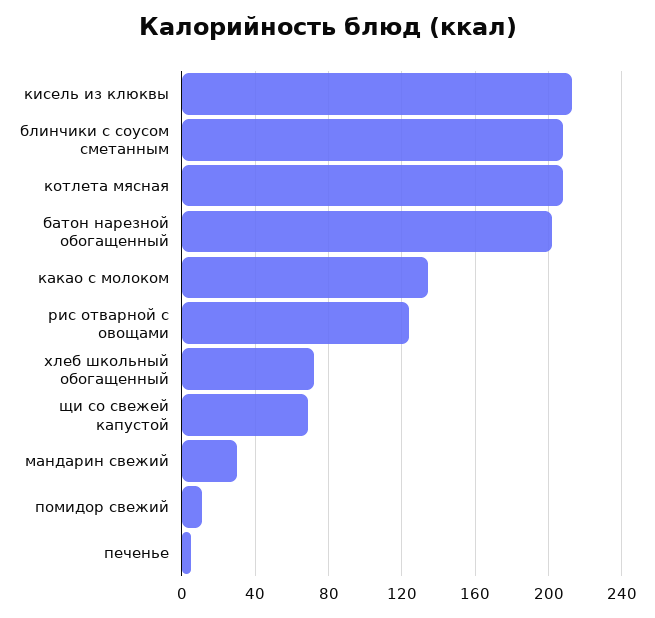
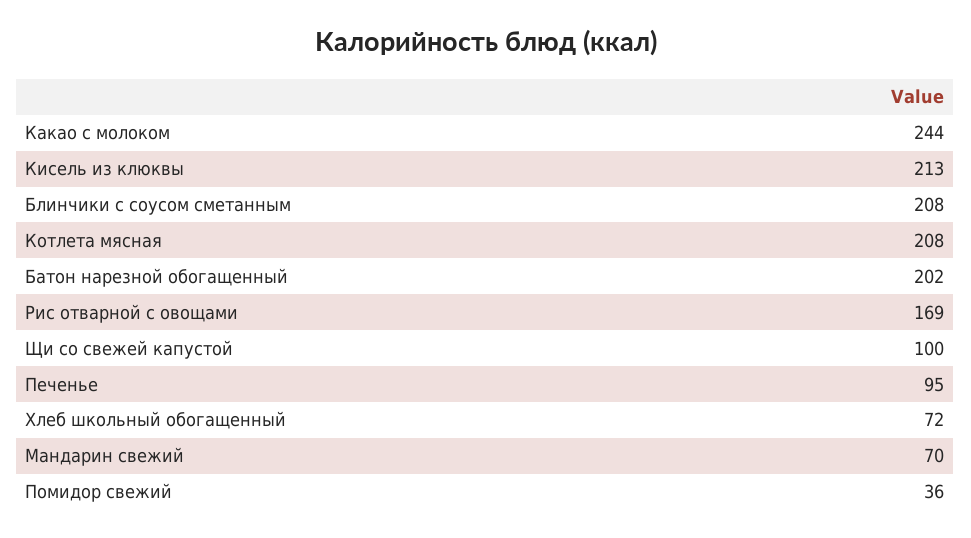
  {
    "кисель из клюквы": 213,
    "блинчики с соусом сметанным": 208,
    "котлета мясная": 208,
    "батон нарезной обогащенный": 202,
-   "какао с молоком": 135,
+   "какао с молоком": 244,
-   "рис отварной с овощами": 125,
+   "рис отварной с овощами": 169,
    "хлеб школьный обогащенный": 72,
-   "щи со свежей капустой": 70,
+   "щи со свежей капустой": 100,
-   "мандарин свежий": 30,
+   "мандарин свежий": 70,
-   "помидор свежий": 10,
+   "помидор свежий": 36,
-   "печенье": 5
+   "печенье": 95
  }

